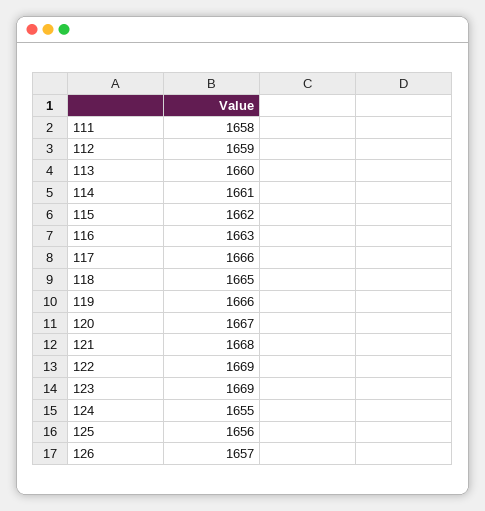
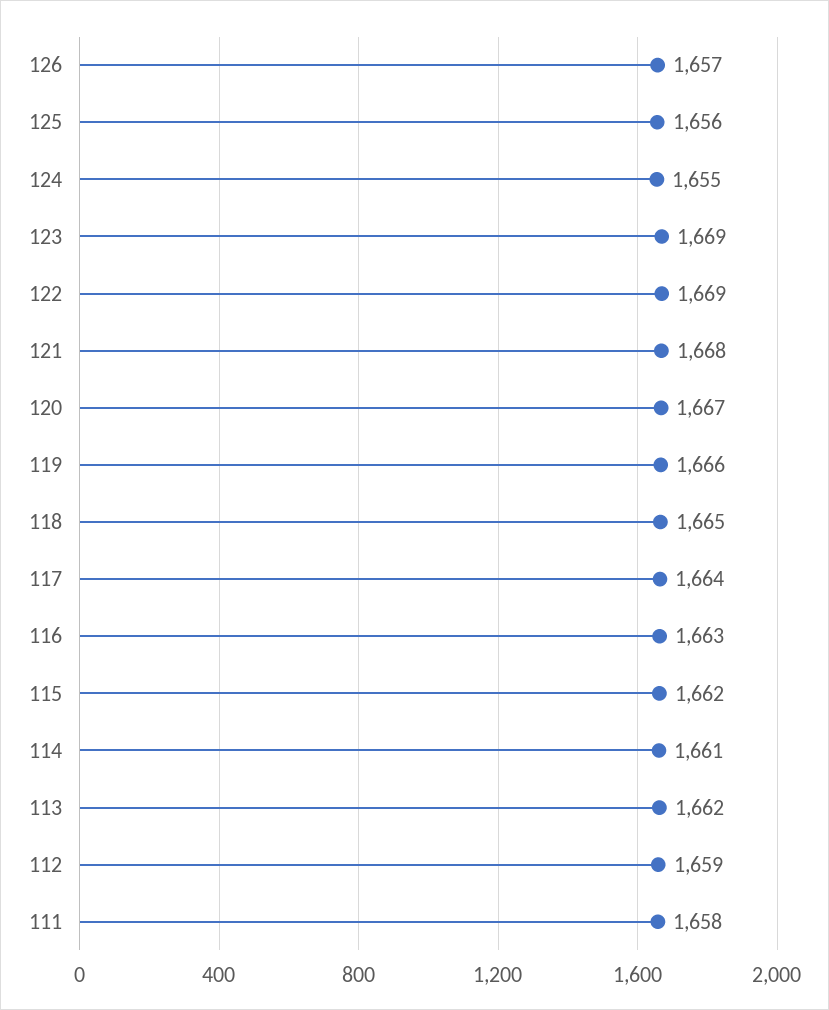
  {
    "111": 1658,
    "112": 1659,
-   "113": 1660,
+   "113": 1662,
    "114": 1661,
    "115": 1662,
    "116": 1663,
-   "117": 1666,
+   "117": 1664,
    "118": 1665,
    "119": 1666,
    "120": 1667,
    "121": 1668,
    "122": 1669,
    "123": 1669,
    "124": 1655,
    "125": 1656,
    "126": 1657
  }

